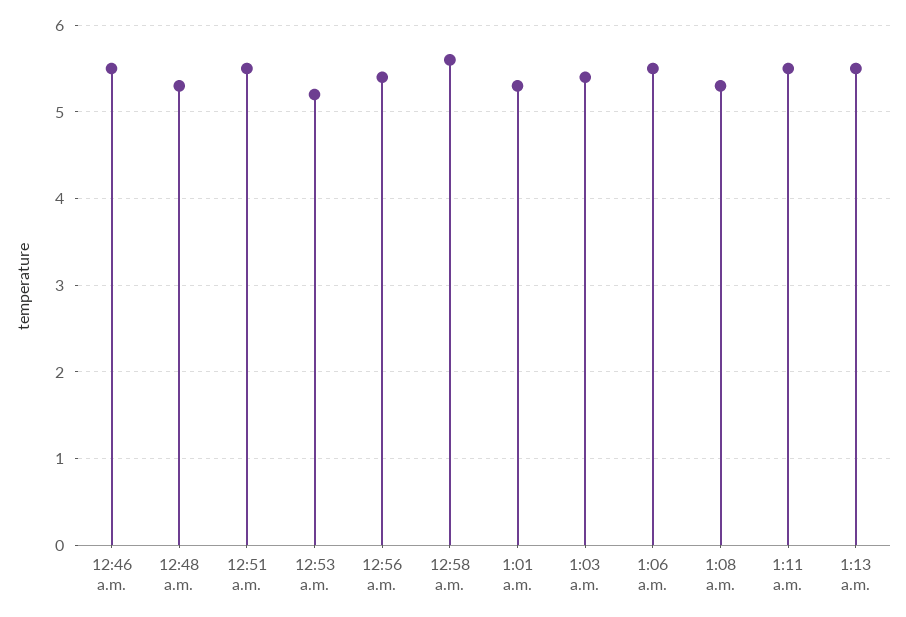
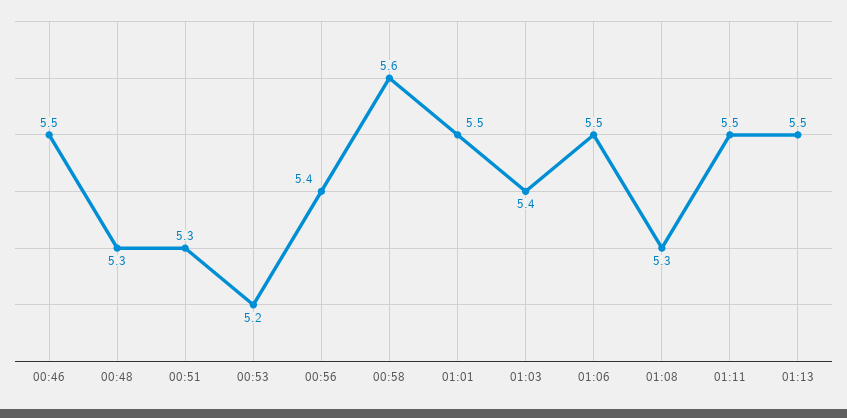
  {
    "12:46 a.m.": 5.5,
    "12:48 a.m.": 5.3,
-   "12:51 a.m.": 5.5,
+   "12:51 a.m.": 5.3,
    "12:53 a.m.": 5.2,
    "12:56 a.m.": 5.4,
    "12:58 a.m.": 5.6,
-   "1:01 a.m.": 5.3,
+   "1:01 a.m.": 5.5,
    "1:03 a.m.": 5.4,
    "1:06 a.m.": 5.5,
    "1:08 a.m.": 5.3,
    "1:11 a.m.": 5.5,
    "1:13 a.m.": 5.5
  }

